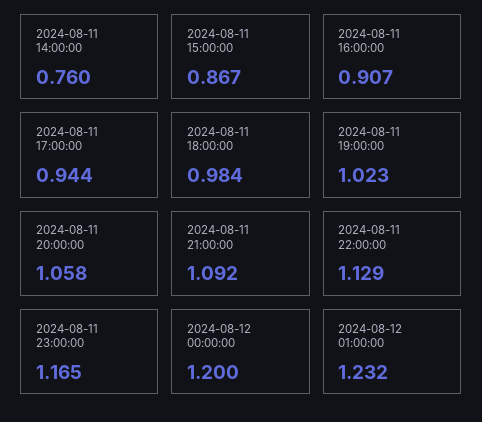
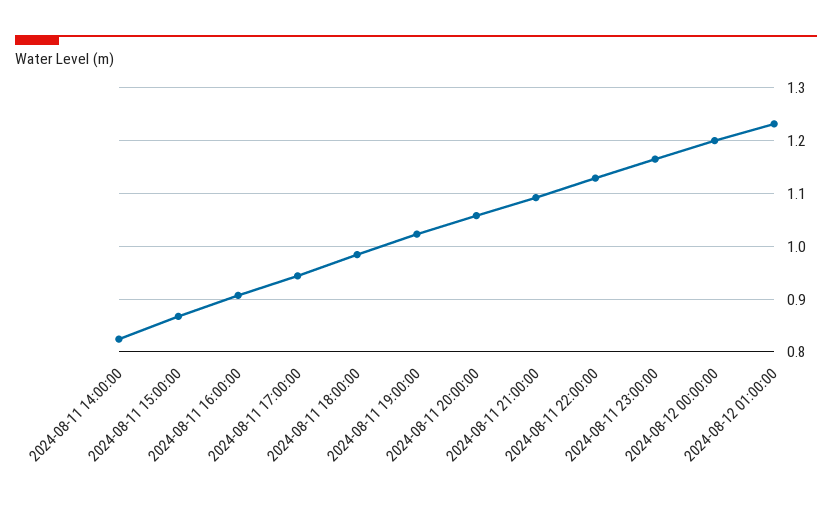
  {
-   "2024-08-11 14:00:00": 0.76,
+   "2024-08-11 14:00:00": 0.82,
    "2024-08-11 15:00:00": 0.867,
    "2024-08-11 16:00:00": 0.907,
    "2024-08-11 17:00:00": 0.944,
    "2024-08-11 18:00:00": 0.984,
    "2024-08-11 19:00:00": 1.023,
    "2024-08-11 20:00:00": 1.058,
    "2024-08-11 21:00:00": 1.092,
    "2024-08-11 22:00:00": 1.129,
    "2024-08-11 23:00:00": 1.165,
    "2024-08-12 00:00:00": 1.2,
    "2024-08-12 01:00:00": 1.232
  }

